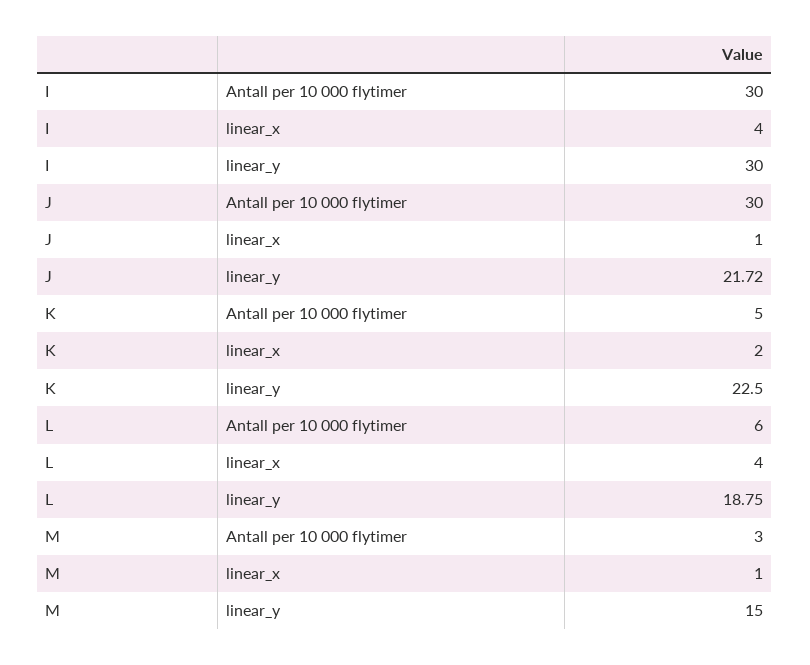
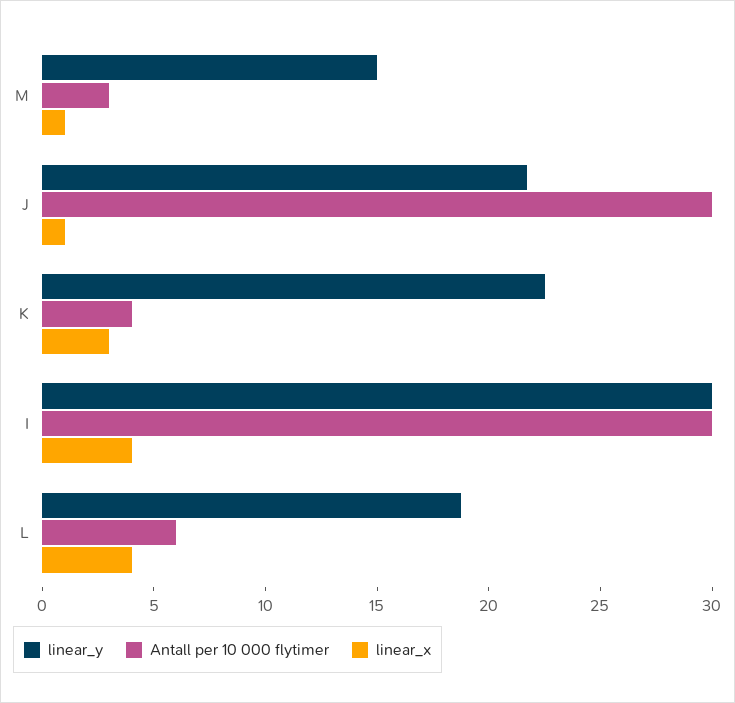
  {
    "Antall per 10 000 flytimer": {
      "I": 30,
      "J": 30,
-     "K": 5,
+     "K": 4,
      "L": 6,
      "M": 3
    },
    "linear_x": {
      "I": 4,
      "J": 1,
-     "K": 2,
+     "K": 3,
      "L": 4,
      "M": 1
    },
    "linear_y": {
      "I": 30,
      "J": 21.72,
      "K": 22.5,
      "L": 18.75,
      "M": 15
    }
  }

